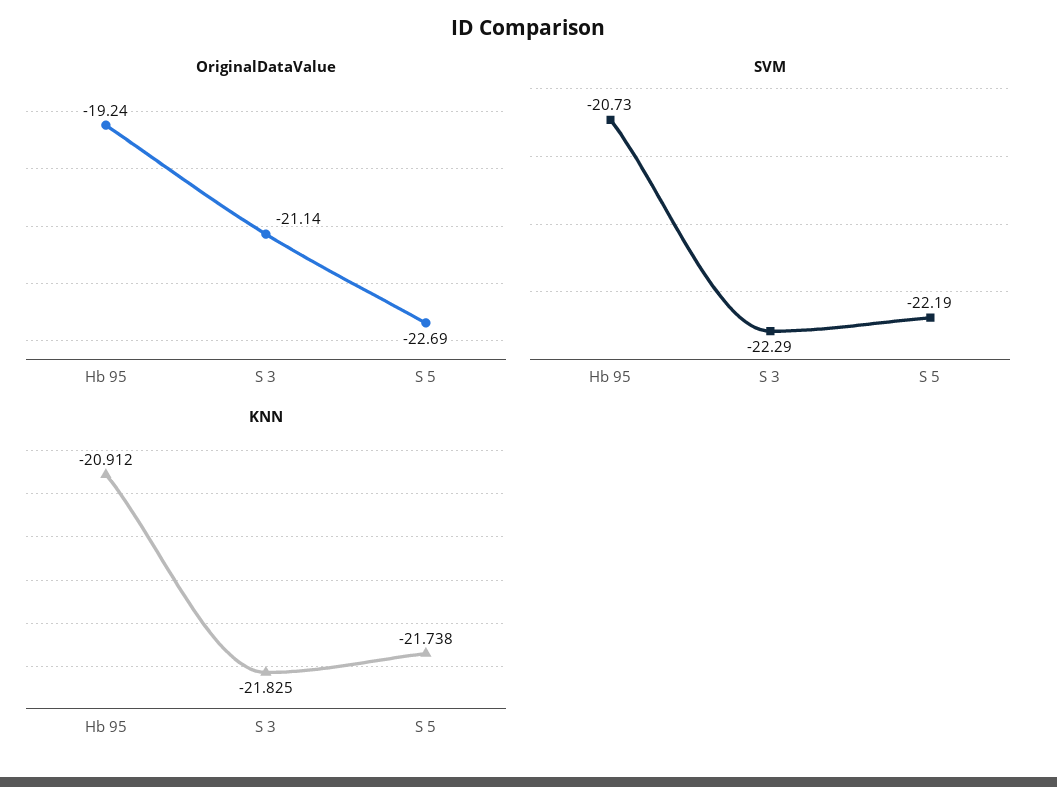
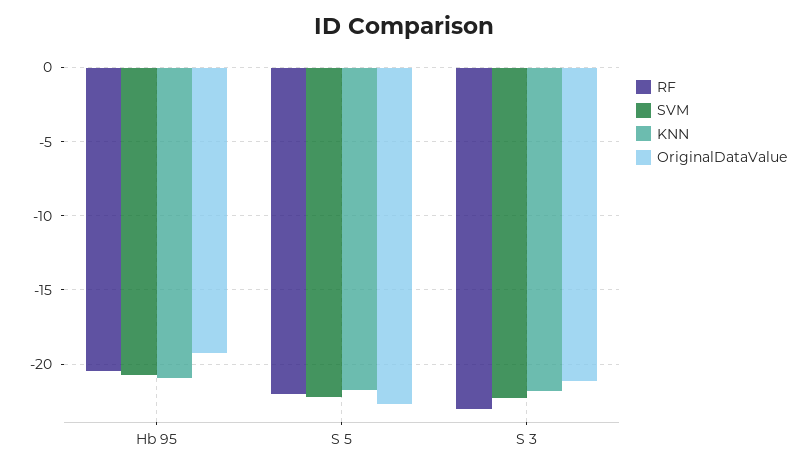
  {
    "OriginalDataValue": {
      "Hb 95": -19.24,
      "S 3": -21.14,
      "S 5": -22.69
    },
    "SVM": {
      "Hb 95": -20.73,
      "S 3": -22.29,
      "S 5": -22.19
    },
    "KNN": {
      "Hb 95": -20.912,
      "S 3": -21.825,
      "S 5": -21.738
-   }
+   },
+   "RF": {
+     "Hb 95": -20.5,
+     "S 5": -22,
+     "S 3": -23
+   }
  }

